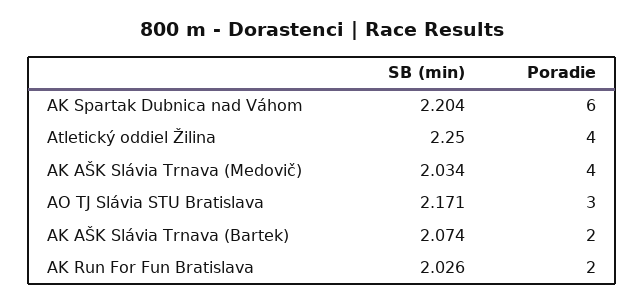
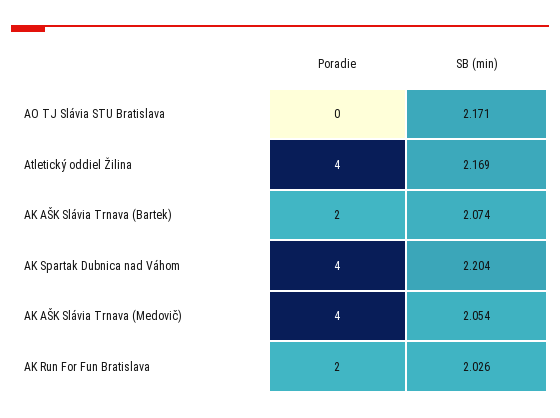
  {
    "SB (min)": {
      "AK Spartak Dubnica nad Váhom": 2.204,
-     "Atletický oddiel Žilina": 2.25,
+     "Atletický oddiel Žilina": 2.169,
-     "AK AŠK Slávia Trnava (Medovič)": 2.034,
+     "AK AŠK Slávia Trnava (Medovič)": 2.054,
      "AO TJ Slávia STU Bratislava": 2.171,
      "AK AŠK Slávia Trnava (Bartek)": 2.074,
      "AK Run For Fun Bratislava": 2.026
    },
    "Poradie": {
-     "AK Spartak Dubnica nad Váhom": 6,
+     "AK Spartak Dubnica nad Váhom": 4,
      "Atletický oddiel Žilina": 4,
      "AK AŠK Slávia Trnava (Medovič)": 4,
-     "AO TJ Slávia STU Bratislava": 3,
+     "AO TJ Slávia STU Bratislava": 0,
      "AK AŠK Slávia Trnava (Bartek)": 2,
      "AK Run For Fun Bratislava": 2
    }
  }

